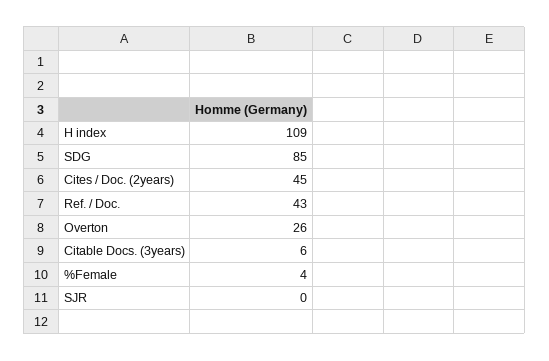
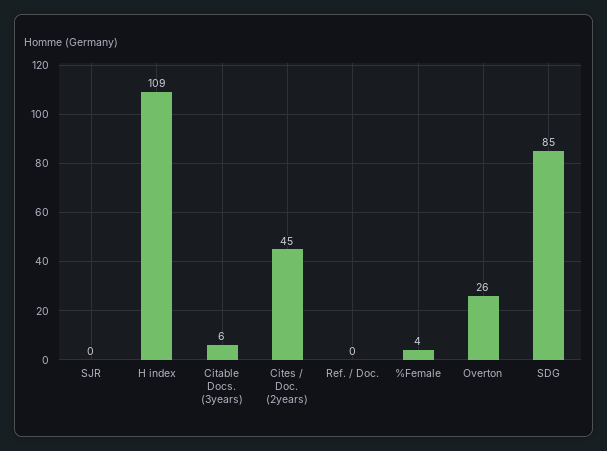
  {
    "H index": 109,
    "SDG": 85,
    "Cites / Doc. (2years)": 45,
-   "Ref. / Doc.": 43,
+   "Ref. / Doc.": 0,
    "Overton": 26,
    "Citable Docs. (3years)": 6,
    "%Female": 4,
    "SJR": 0
  }

